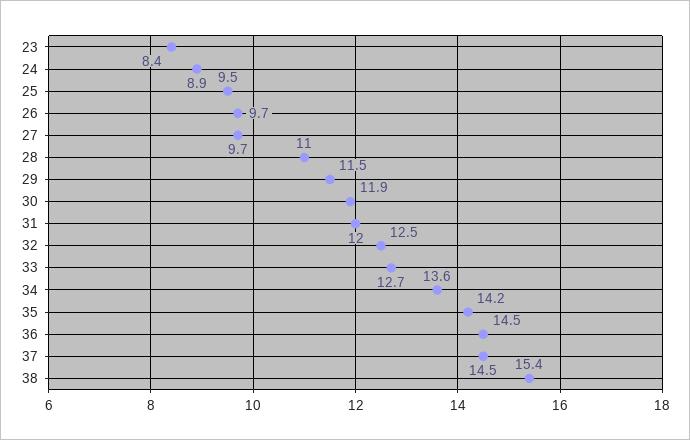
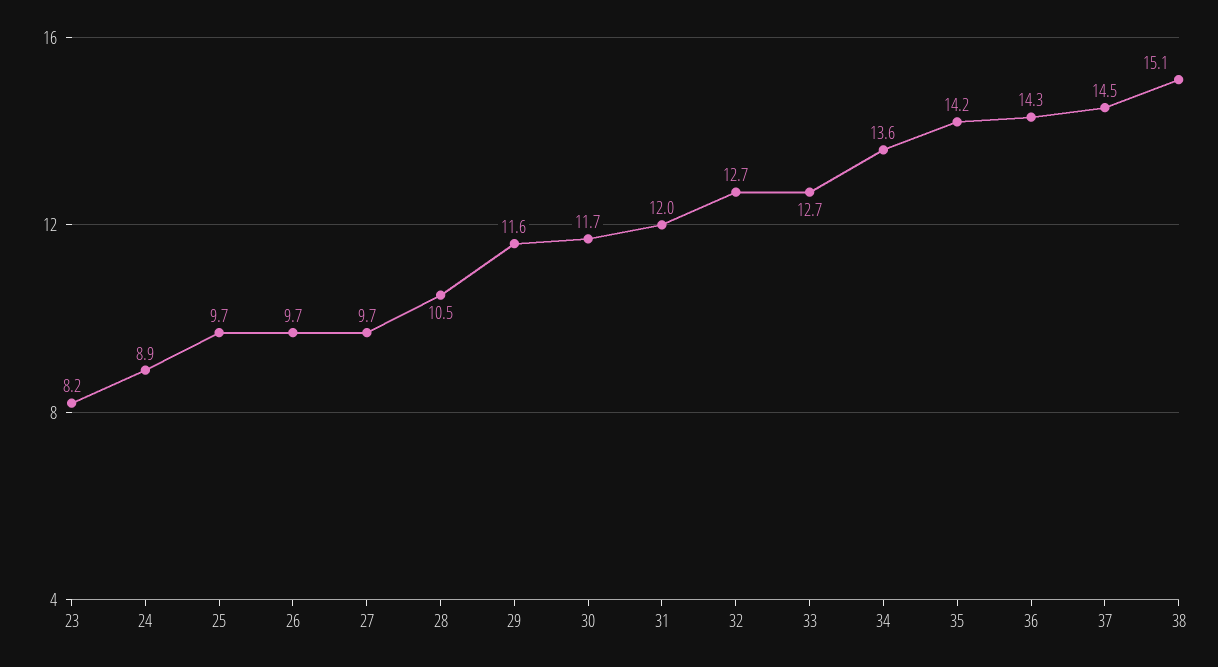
  {
-   "23": 8.4,
+   "23": 8.2,
    "24": 8.9,
-   "25": 9.5,
+   "25": 9.7,
    "26": 9.7,
    "27": 9.7,
-   "28": 11,
+   "28": 10.5,
-   "29": 11.5,
+   "29": 11.6,
-   "30": 11.9,
+   "30": 11.7,
    "31": 12,
-   "32": 12.5,
+   "32": 12.7,
    "33": 12.7,
    "34": 13.6,
    "35": 14.2,
-   "36": 14.5,
+   "36": 14.3,
    "37": 14.5,
-   "38": 15.4
+   "38": 15.1
  }

